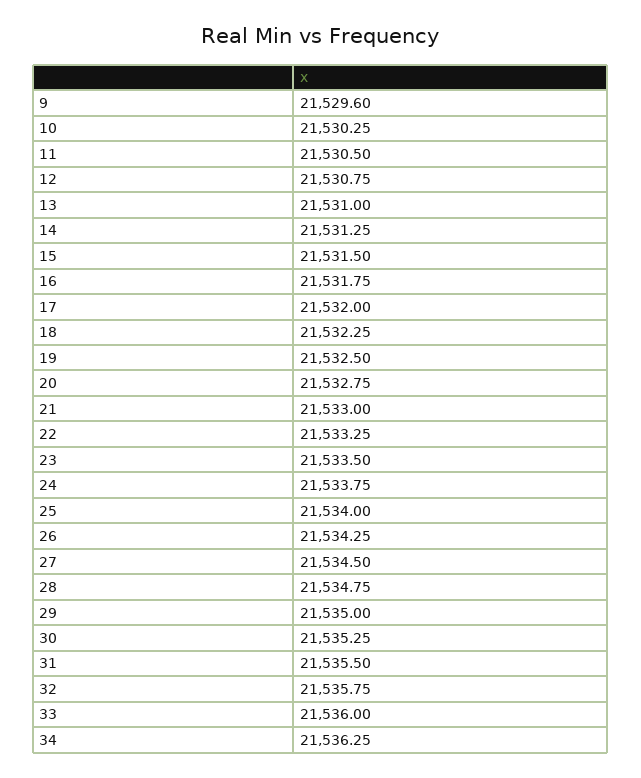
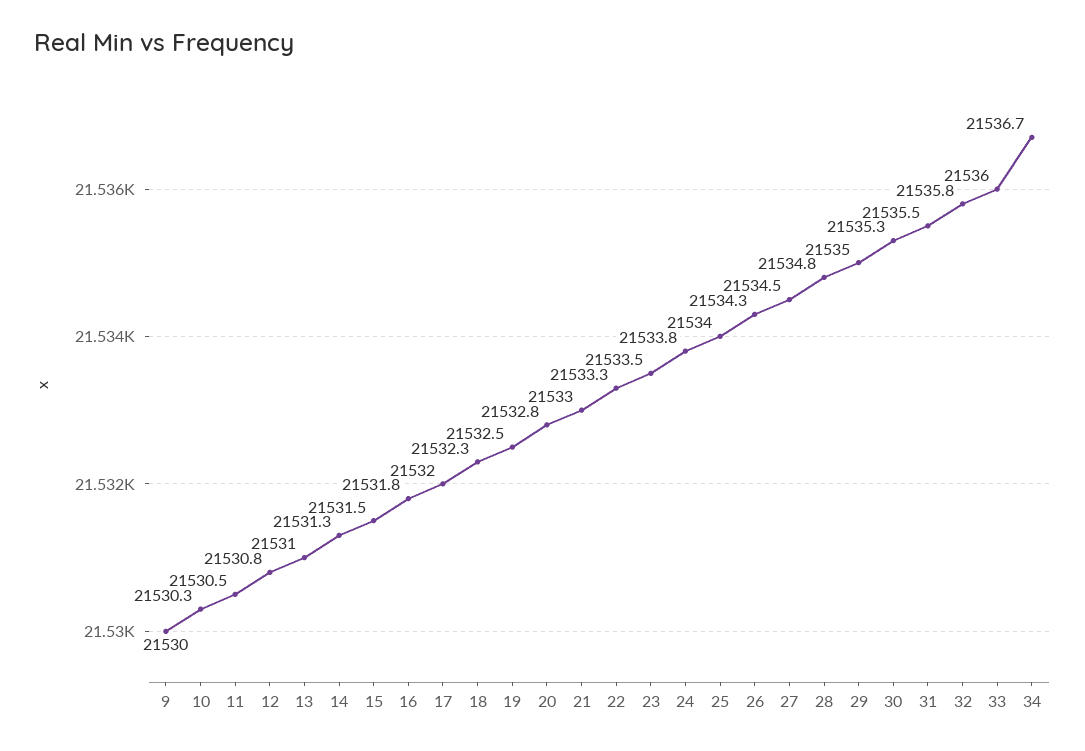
  {
-   "9": 21529.6,
+   "9": 21530,
    "10": 21530.25,
    "11": 21530.5,
    "12": 21530.75,
    "13": 21531,
    "14": 21531.25,
    "15": 21531.5,
    "16": 21531.75,
    "17": 21532,
    "18": 21532.25,
    "19": 21532.5,
    "20": 21532.75,
    "21": 21533,
    "22": 21533.25,
    "23": 21533.5,
    "24": 21533.75,
    "25": 21534,
    "26": 21534.25,
    "27": 21534.5,
    "28": 21534.75,
    "29": 21535,
    "30": 21535.25,
    "31": 21535.5,
    "32": 21535.75,
    "33": 21536,
-   "34": 21536.25
+   "34": 21536.7
  }

